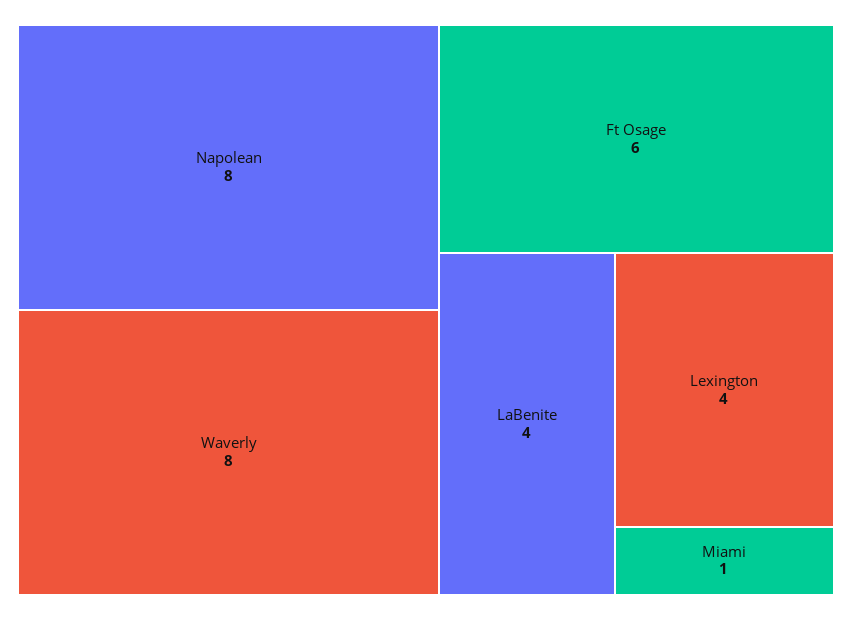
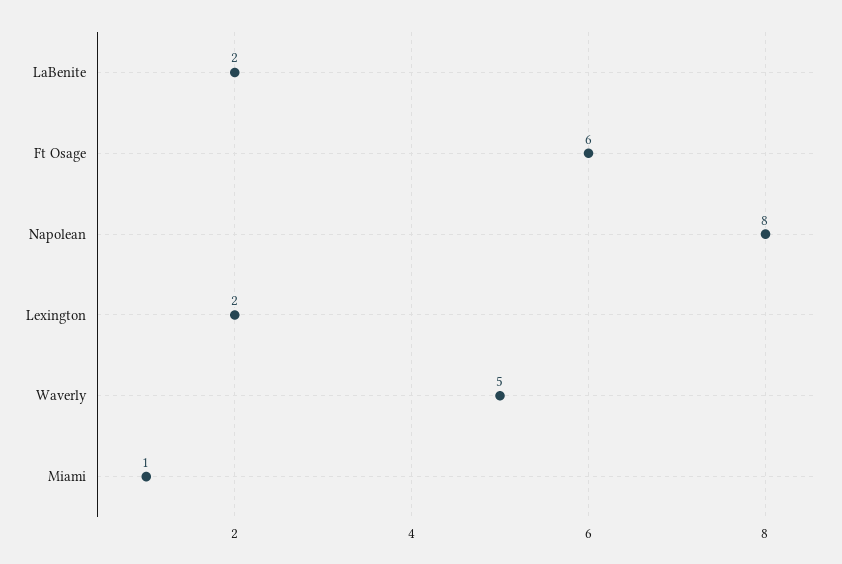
  {
    "Napolean": 8,
-   "Waverly": 8,
+   "Waverly": 5,
    "Ft Osage": 6,
-   "LaBenite": 4,
+   "LaBenite": 2,
-   "Lexington": 4,
+   "Lexington": 2,
    "Miami": 1
  }

